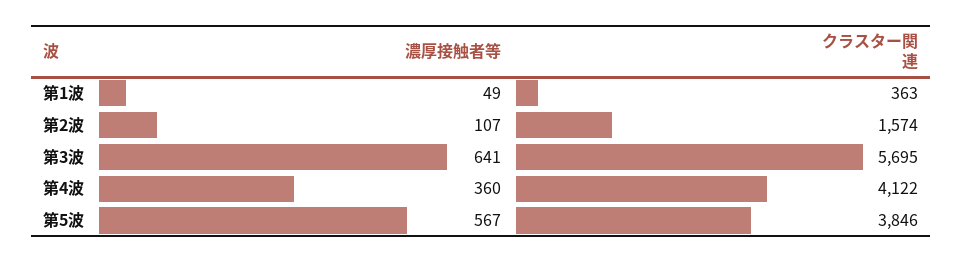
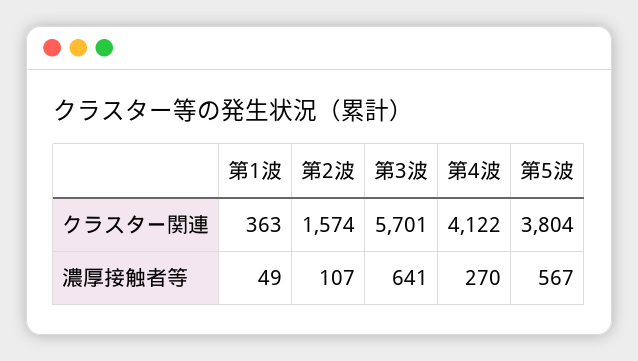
  {
    "濃厚接触者等": {
      "第1波": 49,
      "第2波": 107,
      "第3波": 641,
-     "第4波": 360,
+     "第4波": 270,
      "第5波": 567
    },
    "クラスター関連": {
      "第1波": 363,
      "第2波": 1574,
-     "第3波": 5695,
+     "第3波": 5701,
      "第4波": 4122,
-     "第5波": 3846
+     "第5波": 3804
    }
  }

